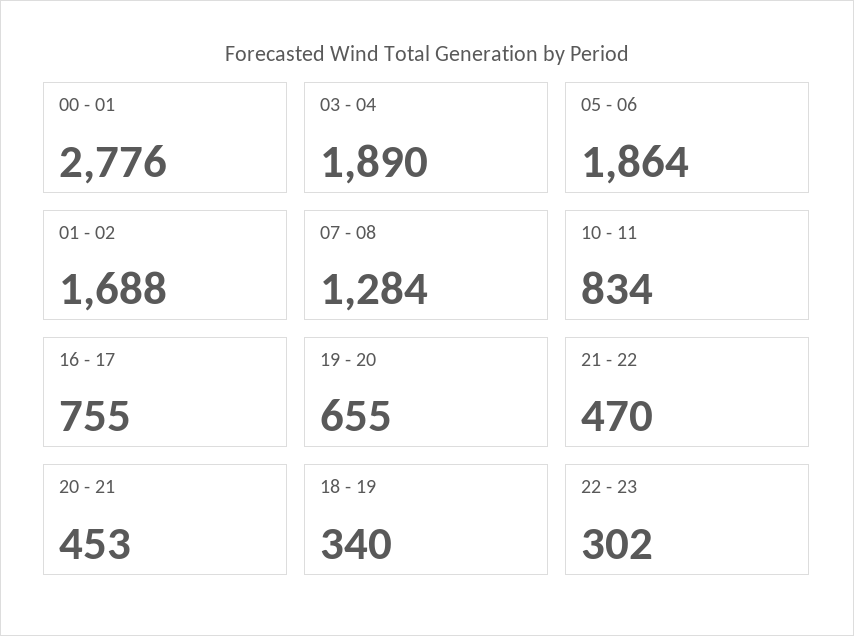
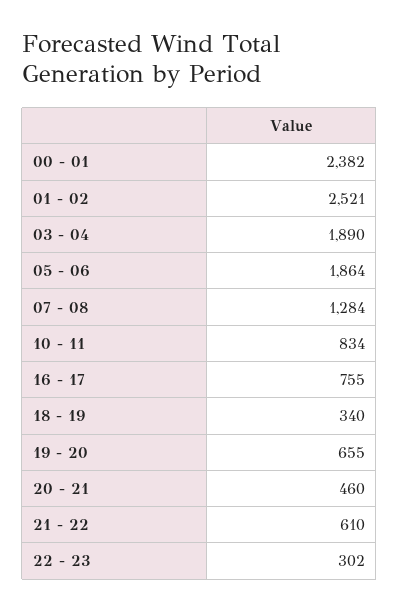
  {
-   "00 - 01": 2776,
+   "00 - 01": 2382,
    "03 - 04": 1890,
    "05 - 06": 1864,
-   "01 - 02": 1688,
+   "01 - 02": 2521,
    "07 - 08": 1284,
    "10 - 11": 834,
    "16 - 17": 755,
    "19 - 20": 655,
-   "21 - 22": 470,
+   "21 - 22": 610,
-   "20 - 21": 453,
+   "20 - 21": 460,
    "18 - 19": 340,
    "22 - 23": 302
  }

